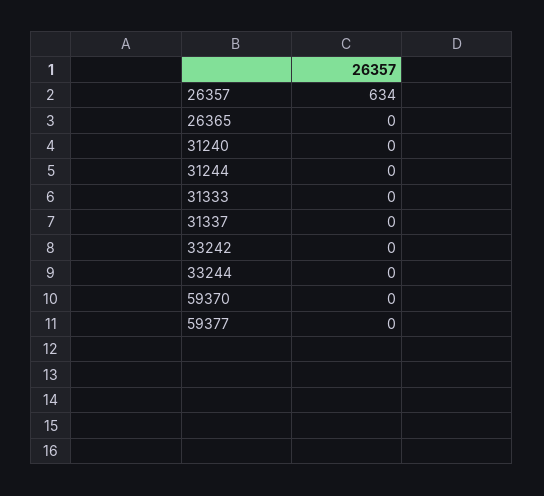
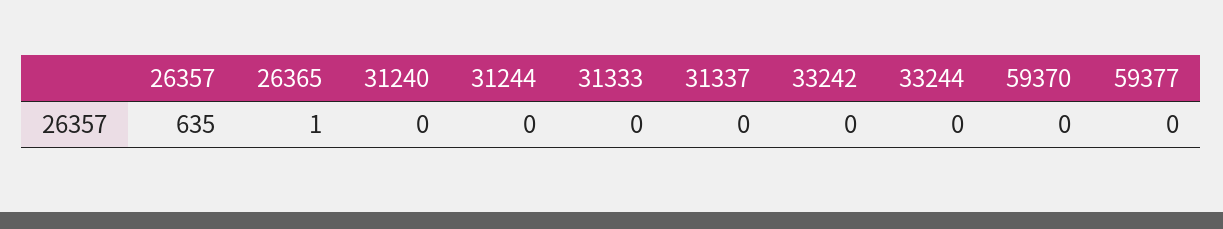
  {
-   "26357": 634,
+   "26357": 635,
-   "26365": 0,
+   "26365": 1,
    "31240": 0,
    "31244": 0,
    "31333": 0,
    "31337": 0,
    "33242": 0,
    "33244": 0,
    "59370": 0,
    "59377": 0
  }

